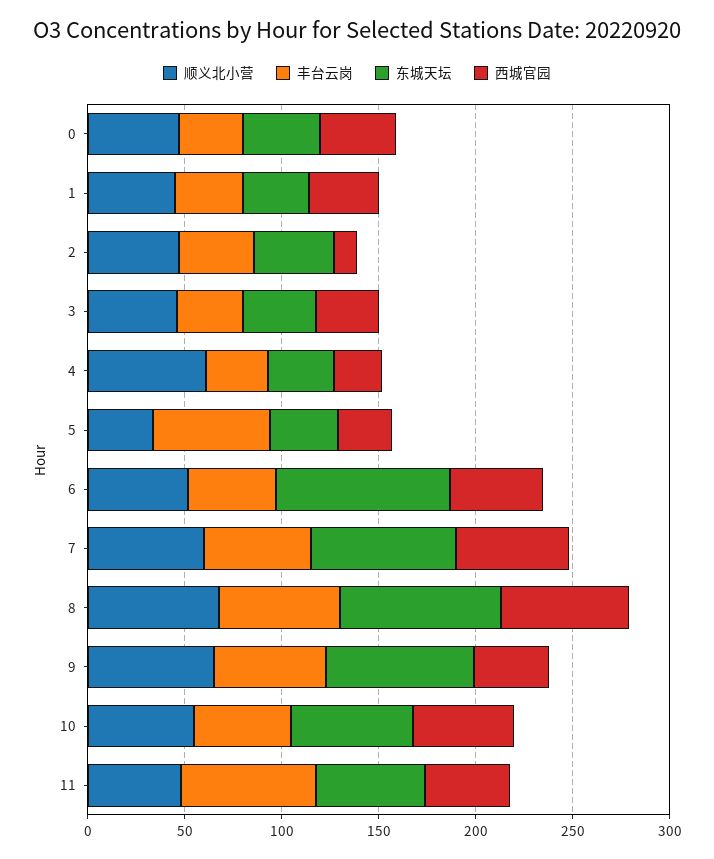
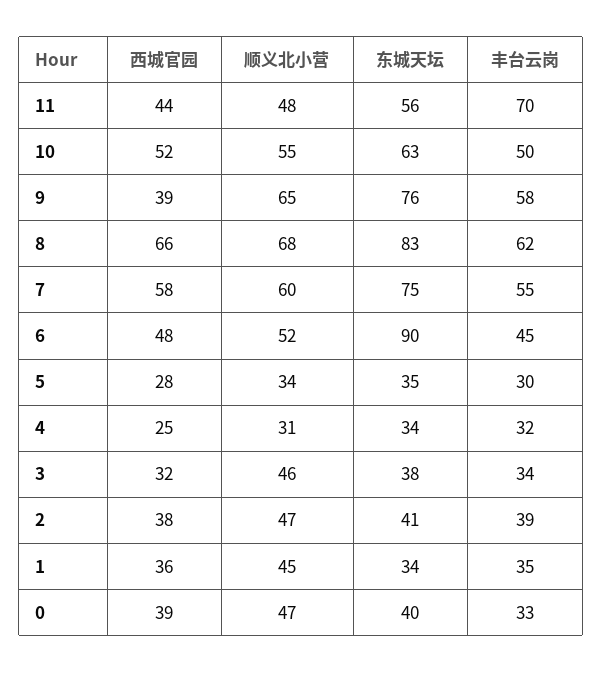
  {
    "顺义北小营": {
      "0": 47,
      "1": 45,
      "2": 47,
      "3": 46,
-     "4": 60,
+     "4": 31,
      "5": 34,
      "6": 52,
      "7": 60,
      "8": 68,
      "9": 65,
      "10": 55,
      "11": 48
    },
    "丰台云岗": {
      "0": 33,
      "1": 35,
      "2": 39,
      "3": 34,
      "4": 32,
-     "5": 60,
+     "5": 30,
      "6": 45,
      "7": 55,
      "8": 62,
      "9": 58,
      "10": 50,
      "11": 70
    },
    "东城天坛": {
      "0": 40,
      "1": 34,
      "2": 41,
      "3": 38,
      "4": 34,
      "5": 35,
      "6": 90,
      "7": 75,
      "8": 83,
      "9": 76,
      "10": 63,
      "11": 56
    },
    "西城官园": {
      "0": 39,
      "1": 36,
-     "2": 10,
+     "2": 38,
      "3": 32,
      "4": 25,
      "5": 28,
      "6": 48,
      "7": 58,
      "8": 66,
      "9": 39,
      "10": 52,
      "11": 44
    }
  }

